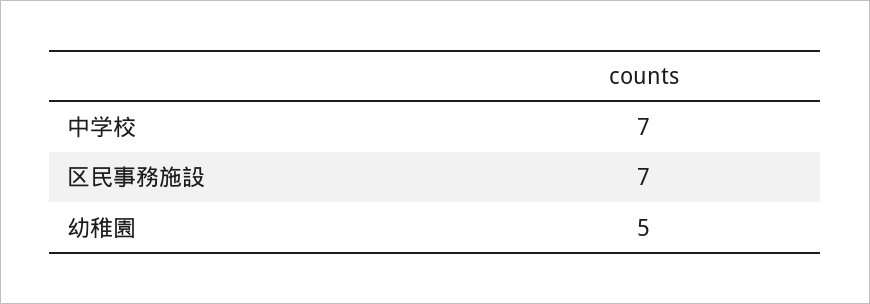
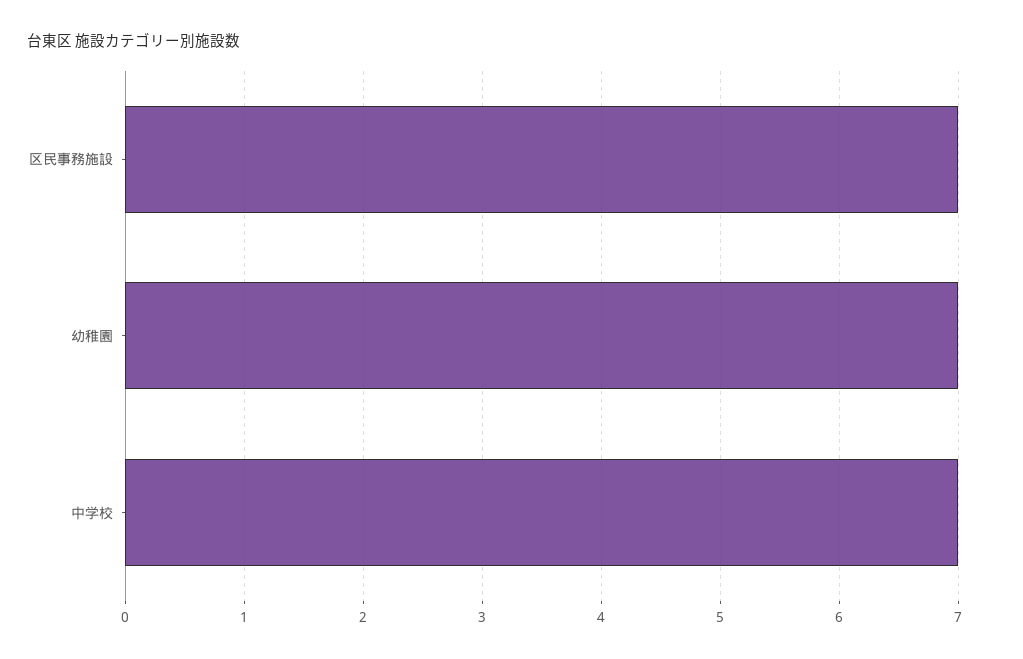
  {
    "中学校": 7,
    "区民事務施設": 7,
-   "幼稚園": 5
+   "幼稚園": 7
  }

